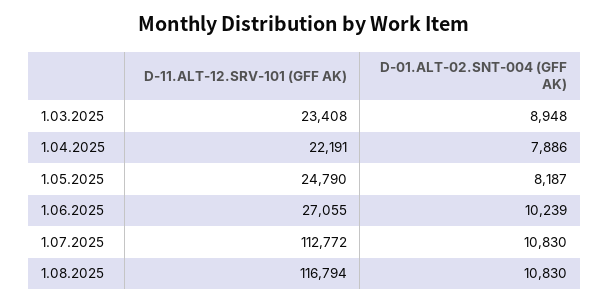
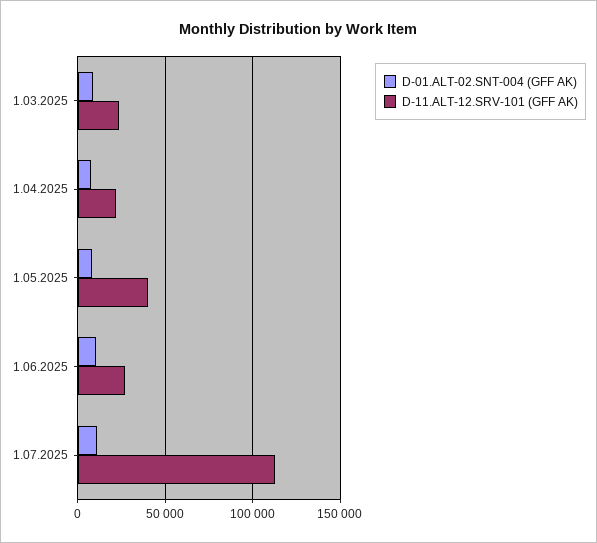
  {
    "D-11.ALT-12.SRV-101 (GFF AK)": {
      "1.03.2025": 23408,
      "1.04.2025": 22191,
-     "1.05.2025": 24790,
+     "1.05.2025": 40000,
      "1.06.2025": 27055,
-     "1.07.2025": 112772,
+     "1.07.2025": 112772
-     "1.08.2025": 116794
    },
    "D-01.ALT-02.SNT-004 (GFF AK)": {
      "1.03.2025": 8948,
      "1.04.2025": 7886,
      "1.05.2025": 8187,
      "1.06.2025": 10239,
-     "1.07.2025": 10830,
+     "1.07.2025": 10830
-     "1.08.2025": 10830
    }
  }

